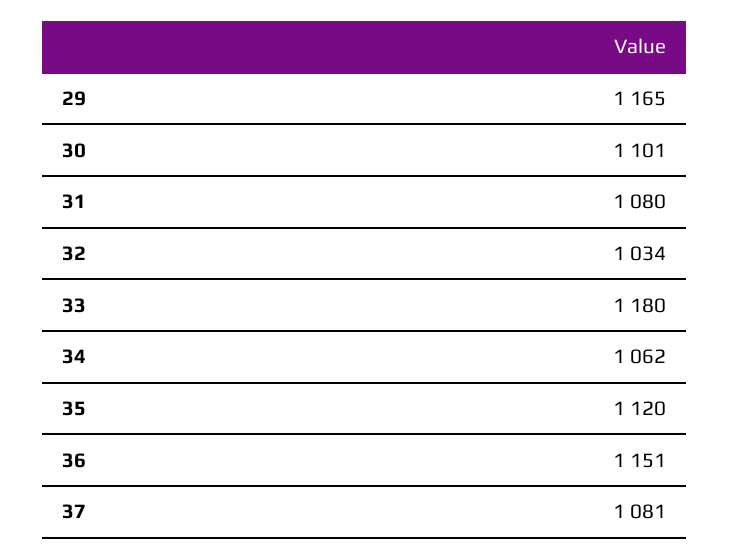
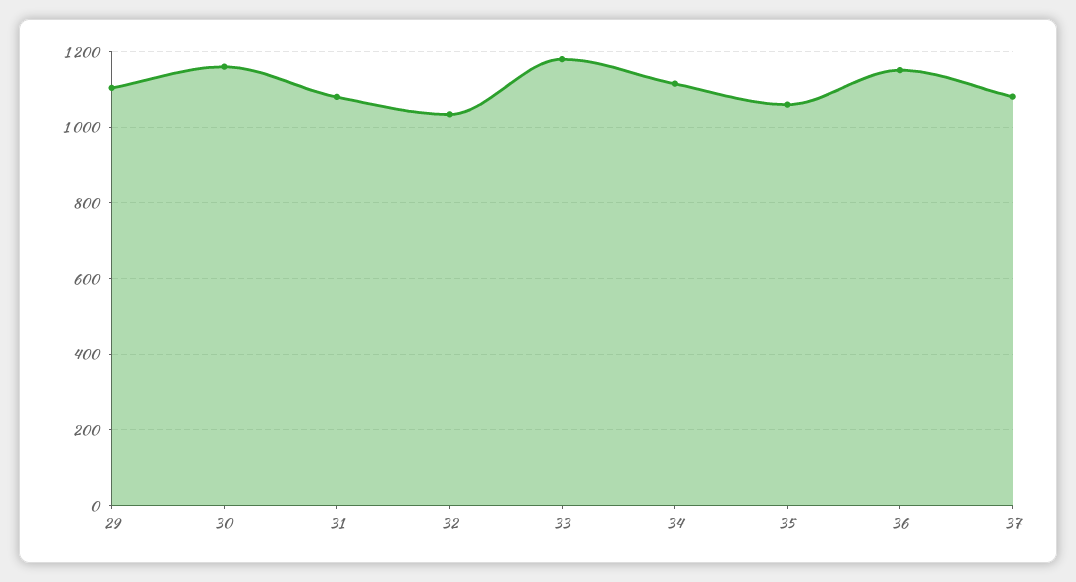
  {
-   "29": 1165,
+   "29": 1100,
-   "30": 1101,
+   "30": 1160,
    "31": 1080,
    "32": 1034,
    "33": 1180,
-   "34": 1062,
+   "34": 1120,
-   "35": 1120,
+   "35": 1060,
    "36": 1151,
    "37": 1081
  }

